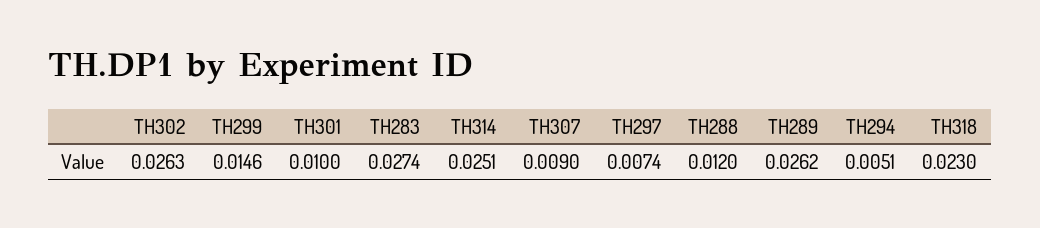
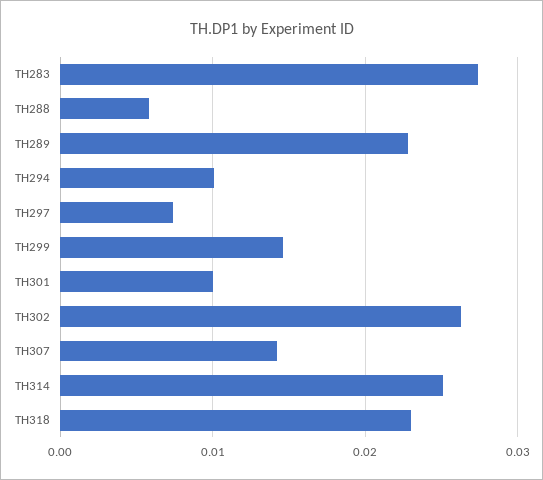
  {
    "TH302": 0.0263,
    "TH299": 0.0146,
    "TH301": 0.01,
    "TH283": 0.0274,
    "TH314": 0.0251,
-   "TH307": 0.009,
+   "TH307": 0.014,
    "TH297": 0.0074,
-   "TH288": 0.012,
+   "TH288": 0.006,
-   "TH289": 0.0262,
+   "TH289": 0.023,
-   "TH294": 0.0051,
+   "TH294": 0.01,
    "TH318": 0.023
  }

